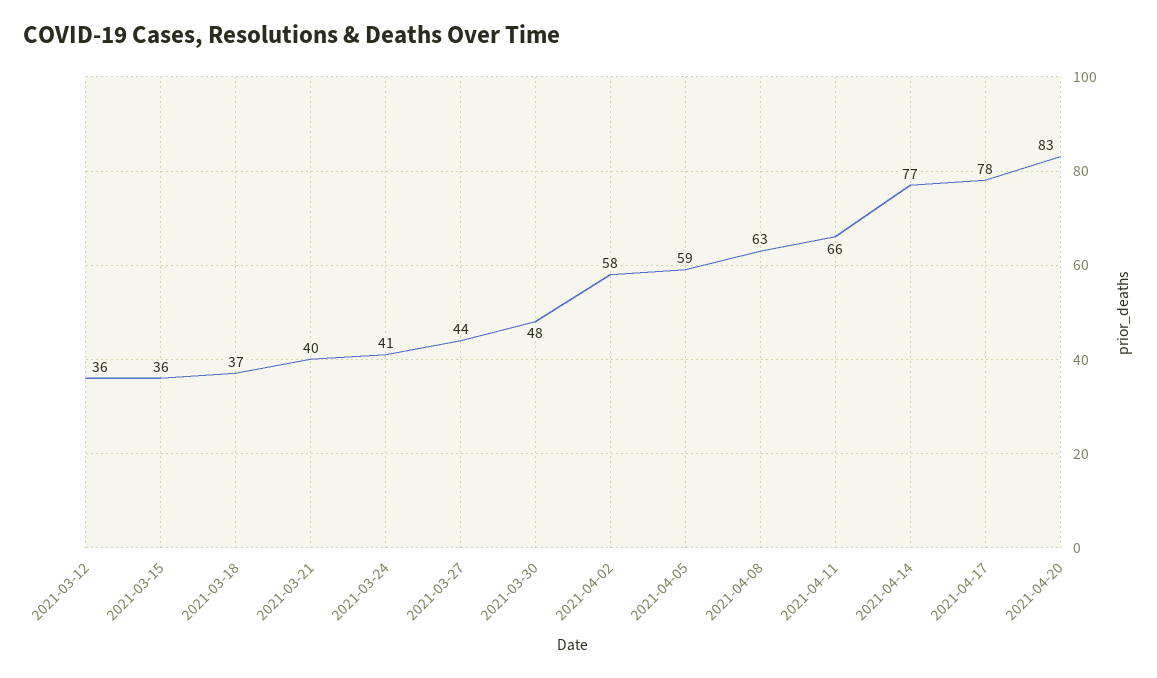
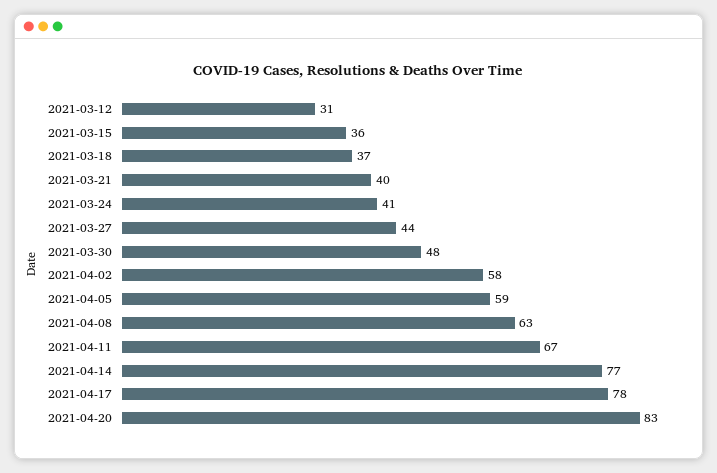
  {
-   "2021-03-12": 36,
+   "2021-03-12": 31,
    "2021-03-15": 36,
    "2021-03-18": 37,
    "2021-03-21": 40,
    "2021-03-24": 41,
    "2021-03-27": 44,
    "2021-03-30": 48,
    "2021-04-02": 58,
    "2021-04-05": 59,
    "2021-04-08": 63,
-   "2021-04-11": 66,
+   "2021-04-11": 67,
    "2021-04-14": 77,
    "2021-04-17": 78,
    "2021-04-20": 83
  }

